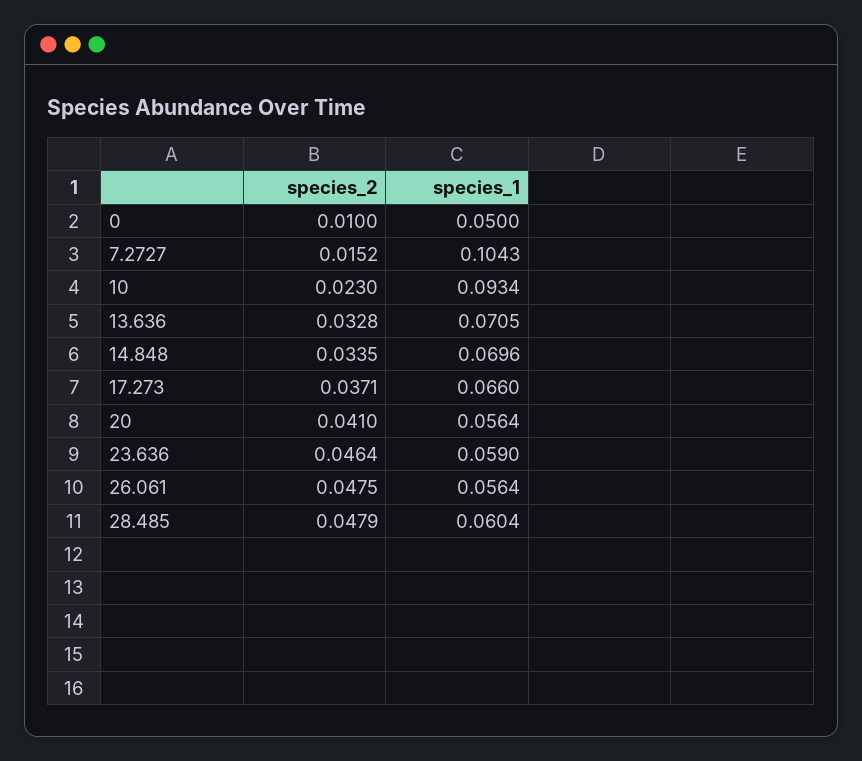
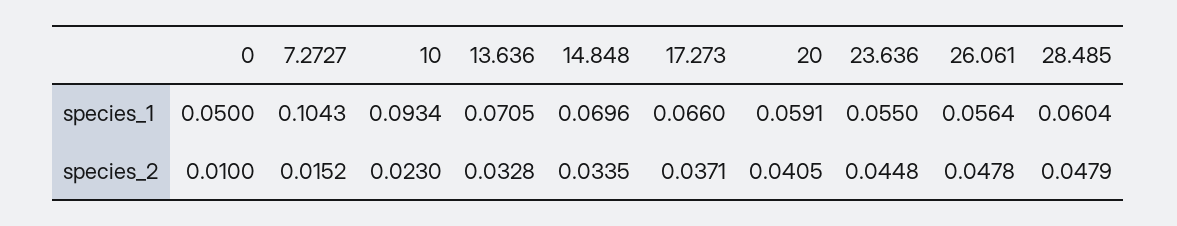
  {
    "species_2": {
      "0": 0.01,
      "7.2727": 0.0152,
      "10": 0.023,
      "13.636": 0.0328,
      "14.848": 0.0335,
      "17.273": 0.0371,
-     "20": 0.041,
+     "20": 0.0405,
-     "23.636": 0.0464,
+     "23.636": 0.0448,
-     "26.061": 0.0475,
+     "26.061": 0.0478,
      "28.485": 0.0479
    },
    "species_1": {
      "0": 0.05,
      "7.2727": 0.1043,
      "10": 0.0934,
      "13.636": 0.0705,
      "14.848": 0.0696,
      "17.273": 0.066,
-     "20": 0.0564,
+     "20": 0.0591,
-     "23.636": 0.059,
+     "23.636": 0.055,
      "26.061": 0.0564,
      "28.485": 0.0604
    }
  }

